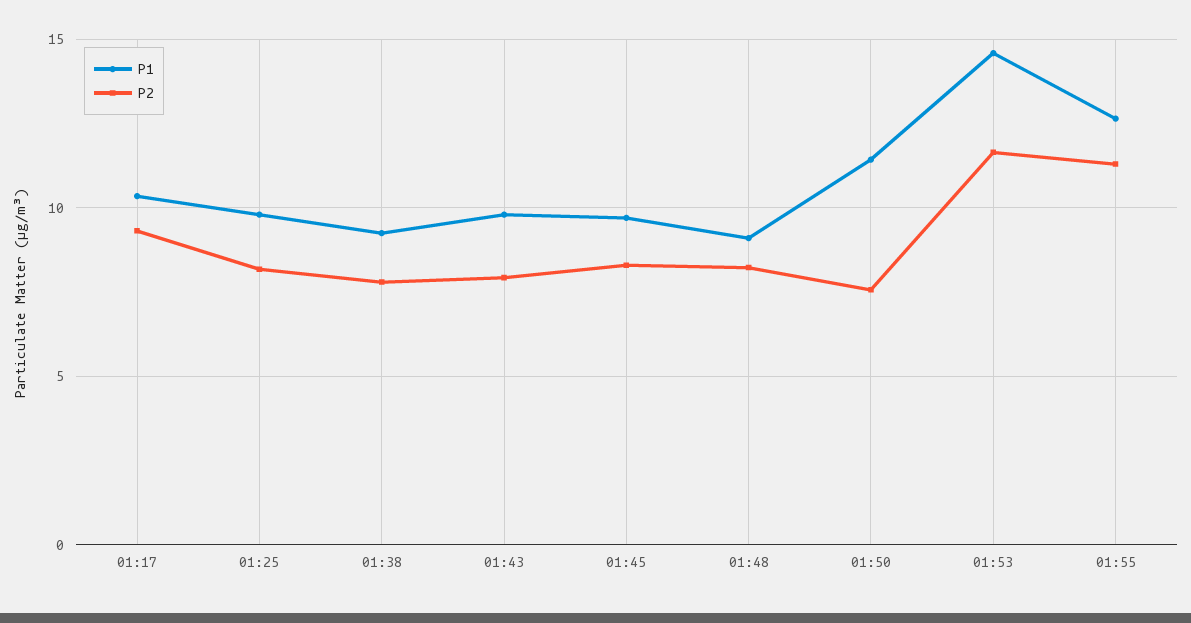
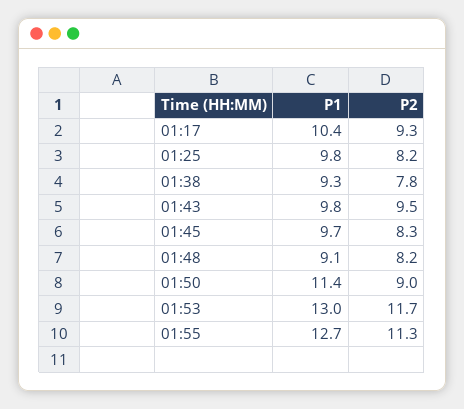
  {
    "P1": {
      "01:17": 10.4,
      "01:25": 9.8,
      "01:38": 9.3,
      "01:43": 9.8,
      "01:45": 9.7,
      "01:48": 9.1,
      "01:50": 11.4,
-     "01:53": 14.5,
+     "01:53": 13,
      "01:55": 12.7
    },
    "P2": {
      "01:17": 9.3,
      "01:25": 8.2,
      "01:38": 7.8,
-     "01:43": 8,
+     "01:43": 9.5,
      "01:45": 8.3,
      "01:48": 8.2,
-     "01:50": 7.5,
+     "01:50": 9,
      "01:53": 11.7,
      "01:55": 11.3
    }
  }

